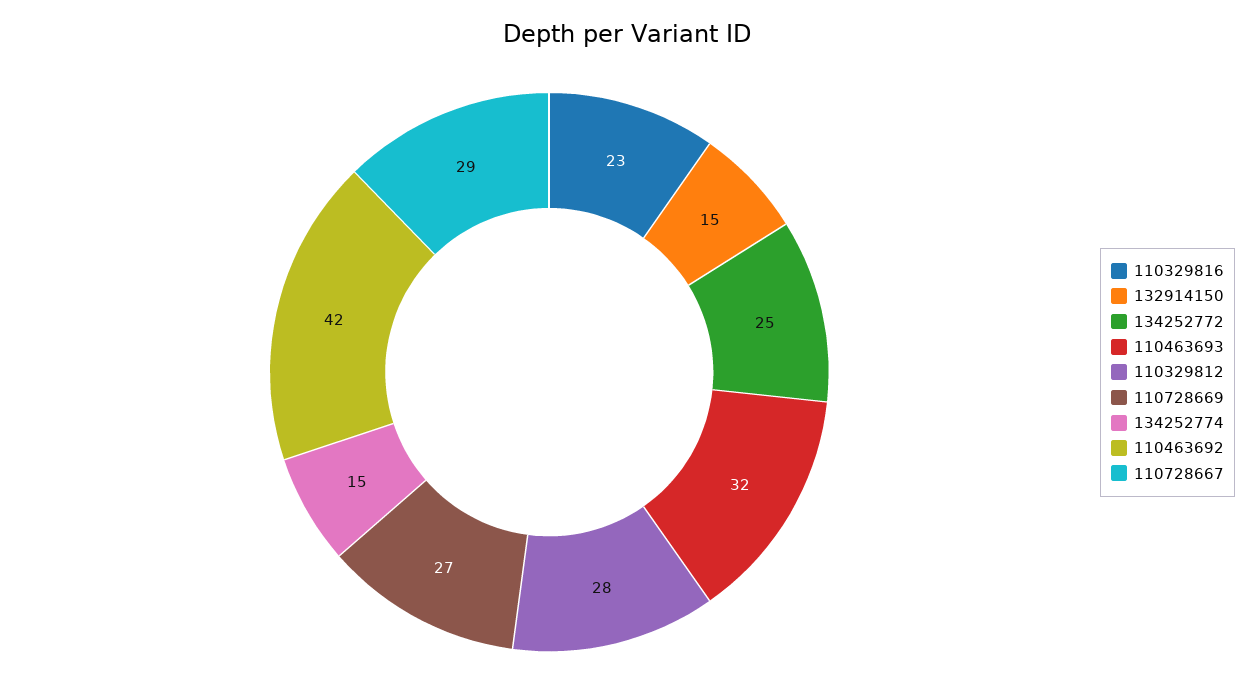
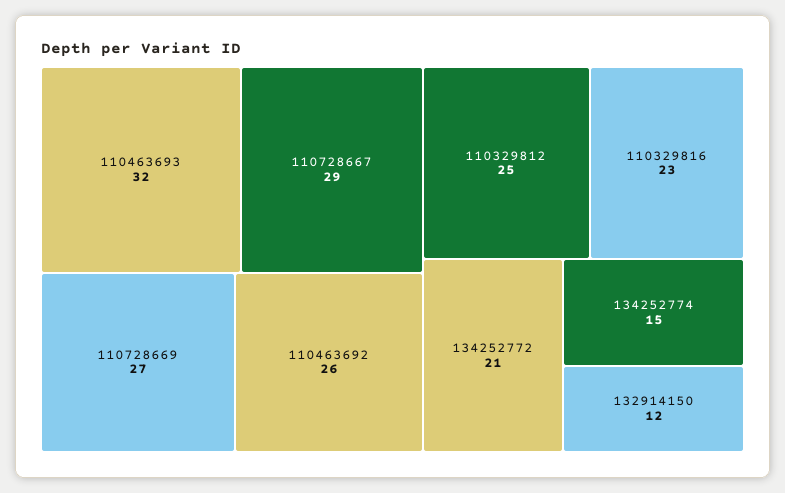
  {
    "110329816": 23,
-   "132914150": 15,
+   "132914150": 12,
-   "134252772": 25,
+   "134252772": 21,
    "110463693": 32,
-   "110329812": 28,
+   "110329812": 25,
    "110728669": 27,
    "134252774": 15,
-   "110463692": 42,
+   "110463692": 26,
    "110728667": 29
  }

